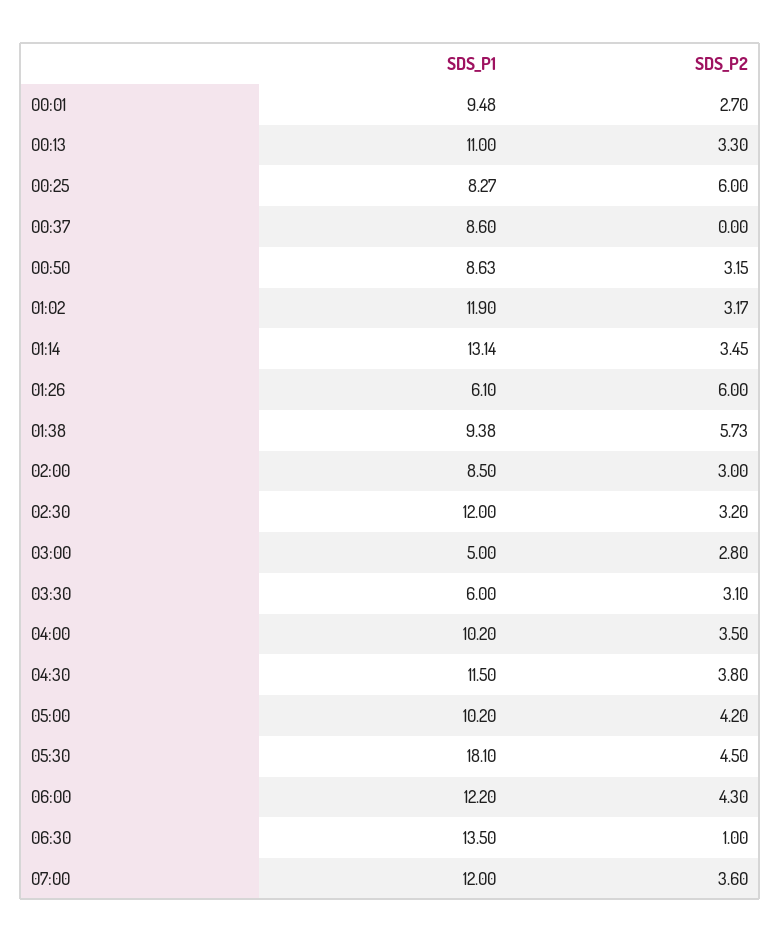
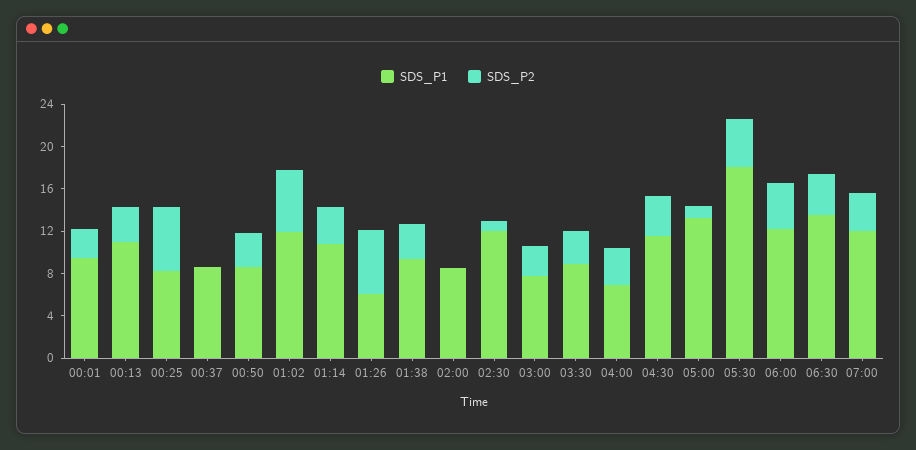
  {
    "SDS_P1": {
      "00:01": 9.48,
      "00:13": 11,
      "00:25": 8.27,
      "00:37": 8.6,
      "00:50": 8.63,
      "01:02": 11.9,
-     "01:14": 13.14,
+     "01:14": 11,
      "01:26": 6.1,
      "01:38": 9.38,
      "02:00": 8.5,
      "02:30": 12,
-     "03:00": 5,
+     "03:00": 8,
-     "03:30": 6,
+     "03:30": 9,
-     "04:00": 10.2,
+     "04:00": 7,
      "04:30": 11.5,
-     "05:00": 10.2,
+     "05:00": 13,
      "05:30": 18.1,
      "06:00": 12.2,
      "06:30": 13.5,
      "07:00": 12
    },
    "SDS_P2": {
      "00:01": 2.7,
      "00:13": 3.3,
      "00:25": 6,
      "00:37": 0,
      "00:50": 3.15,
-     "01:02": 3.17,
+     "01:02": 6,
      "01:14": 3.45,
      "01:26": 6,
-     "01:38": 5.73,
+     "01:38": 3,
-     "02:00": 3,
+     "02:00": 0,
-     "02:30": 3.2,
+     "02:30": 1,
      "03:00": 2.8,
      "03:30": 3.1,
      "04:00": 3.5,
      "04:30": 3.8,
-     "05:00": 4.2,
+     "05:00": 1,
      "05:30": 4.5,
      "06:00": 4.3,
-     "06:30": 1,
+     "06:30": 4,
      "07:00": 3.6
    }
  }

